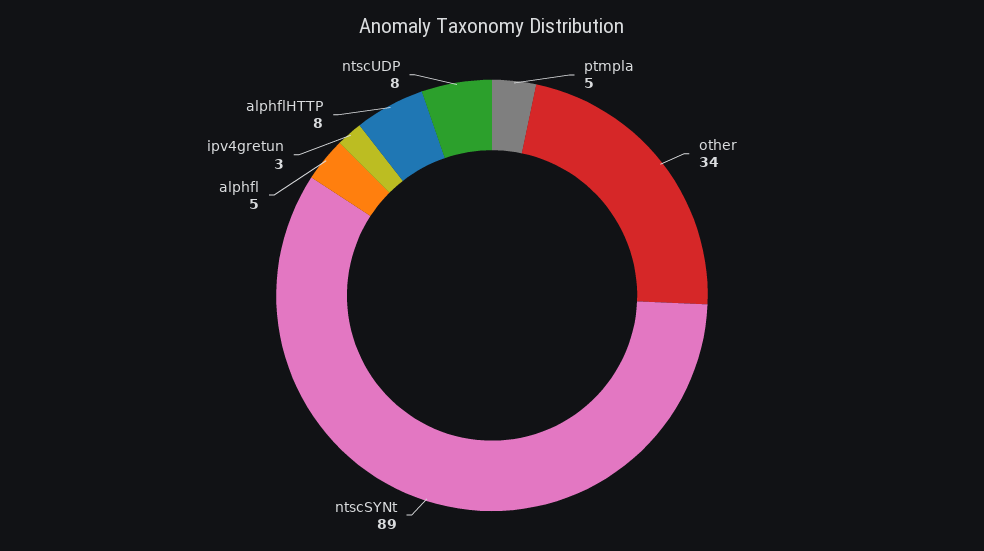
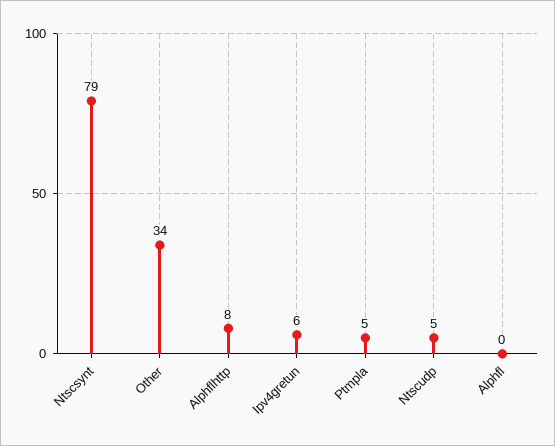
  {
    "ptmpla": 5,
    "other": 34,
-   "ntscSYNt": 89,
+   "ntscSYNt": 79,
-   "alphfl": 5,
+   "alphfl": 0,
-   "ipv4gretun": 3,
+   "ipv4gretun": 6,
    "alphflHTTP": 8,
-   "ntscUDP": 8
+   "ntscUDP": 5
  }

